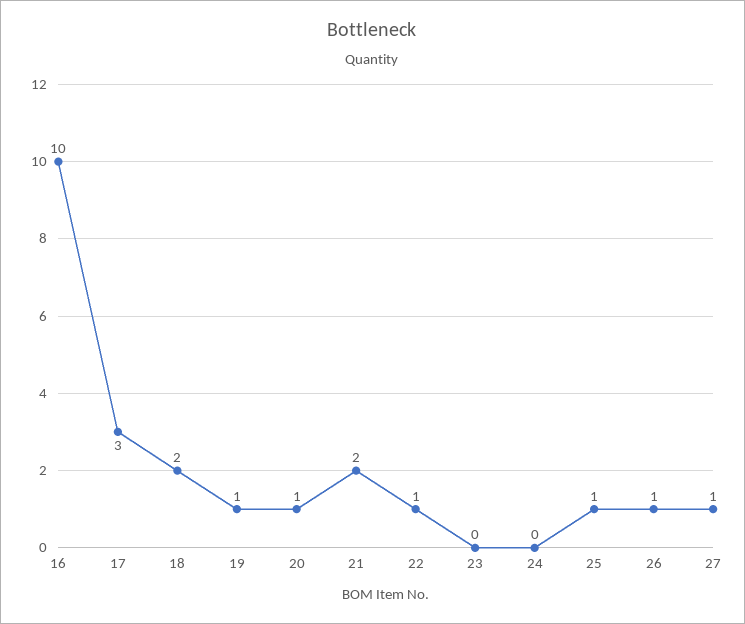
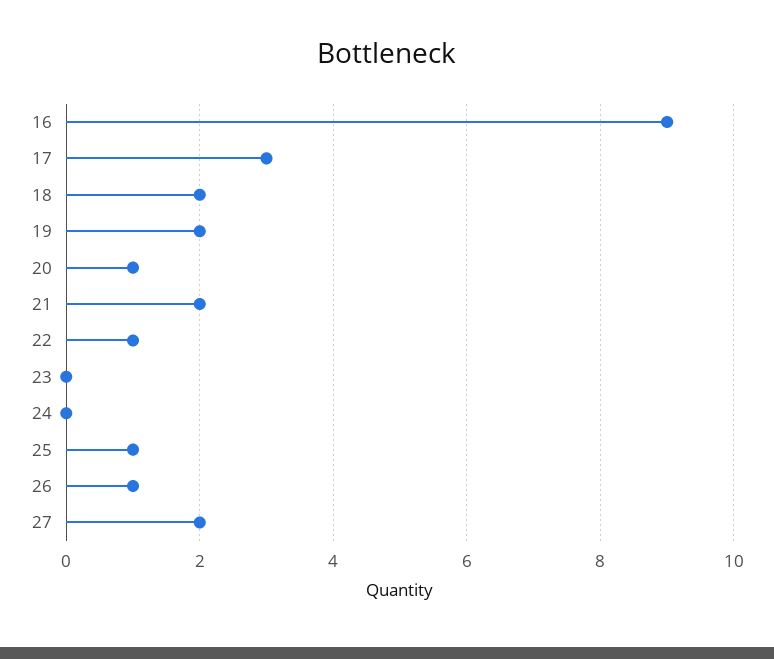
  {
-   "16": 10,
+   "16": 9,
    "17": 3,
    "18": 2,
-   "19": 1,
+   "19": 2,
    "20": 1,
    "21": 2,
    "22": 1,
    "23": 0,
    "24": 0,
    "25": 1,
    "26": 1,
-   "27": 1
+   "27": 2
  }

